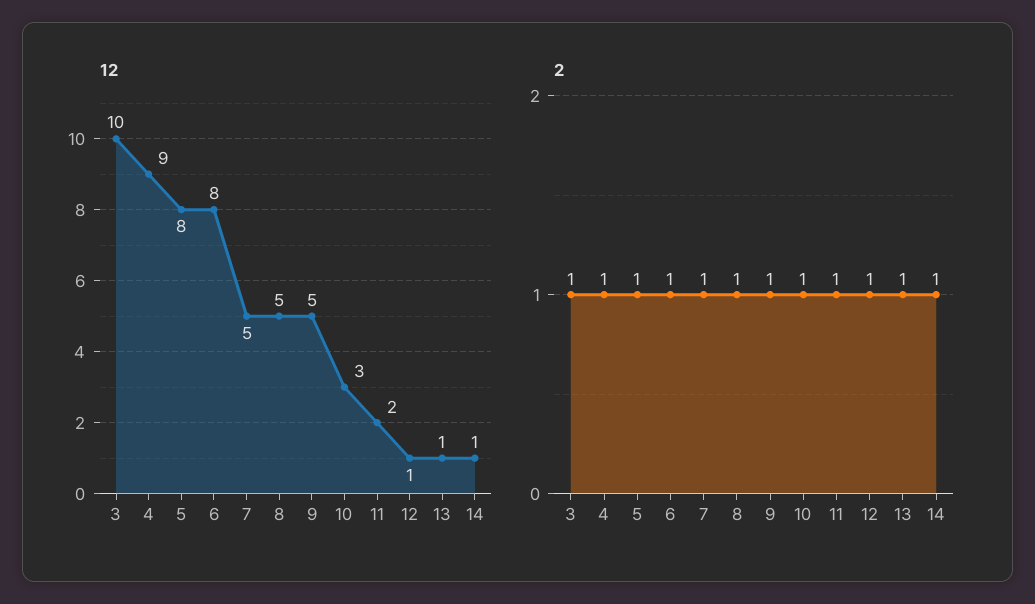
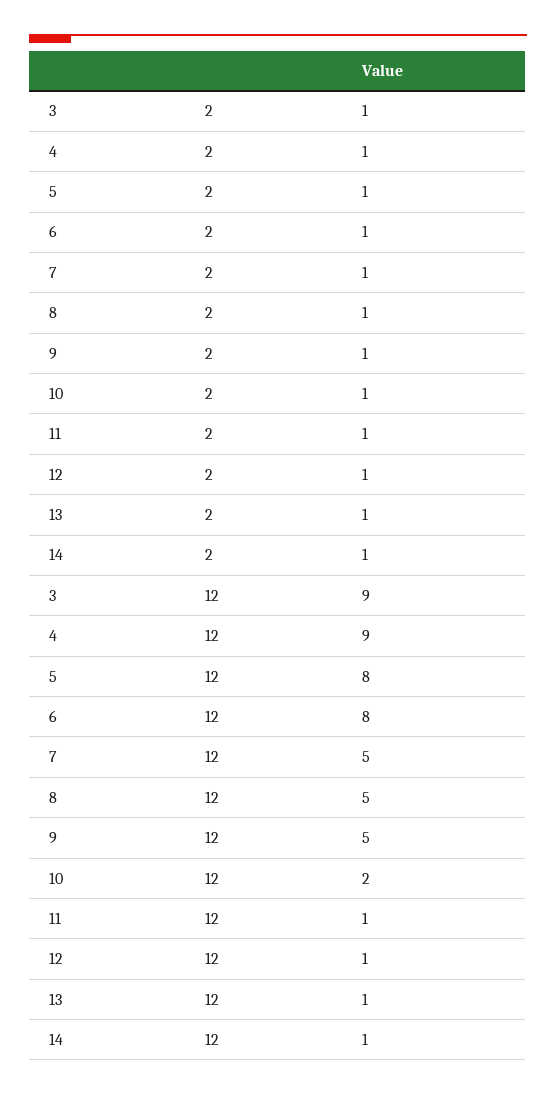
  {
    "12": {
-     "3": 10,
+     "3": 9,
      "4": 9,
      "5": 8,
      "6": 8,
      "7": 5,
      "8": 5,
      "9": 5,
-     "10": 3,
+     "10": 2,
-     "11": 2,
+     "11": 1,
      "12": 1,
      "13": 1,
      "14": 1
    },
    "2": {
      "3": 1,
      "4": 1,
      "5": 1,
      "6": 1,
      "7": 1,
      "8": 1,
      "9": 1,
      "10": 1,
      "11": 1,
      "12": 1,
      "13": 1,
      "14": 1
    }
  }

